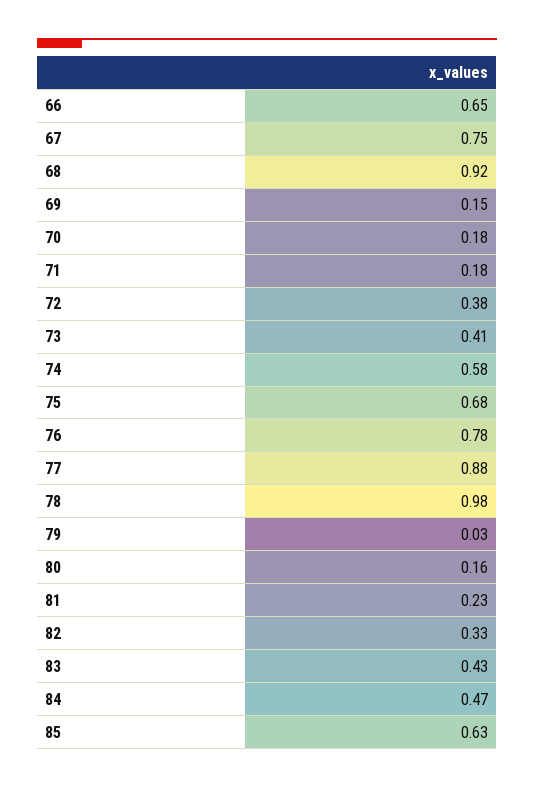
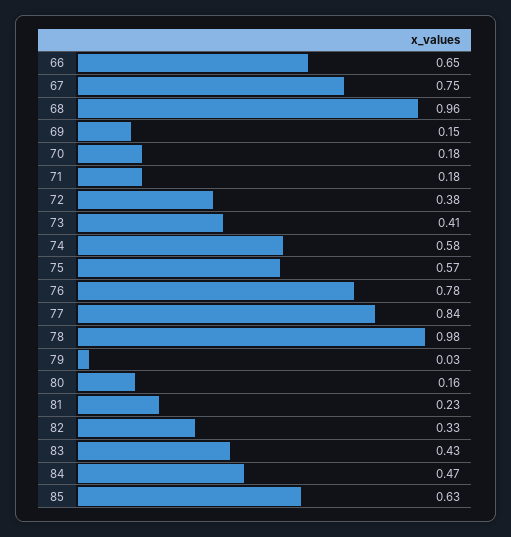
  {
    "66": 0.65,
    "67": 0.75,
-   "68": 0.92,
+   "68": 0.96,
    "69": 0.15,
    "70": 0.18,
    "71": 0.18,
    "72": 0.38,
    "73": 0.41,
    "74": 0.58,
-   "75": 0.68,
+   "75": 0.57,
    "76": 0.78,
-   "77": 0.88,
+   "77": 0.84,
    "78": 0.98,
    "79": 0.03,
    "80": 0.16,
    "81": 0.23,
    "82": 0.33,
    "83": 0.43,
    "84": 0.47,
    "85": 0.63
  }

